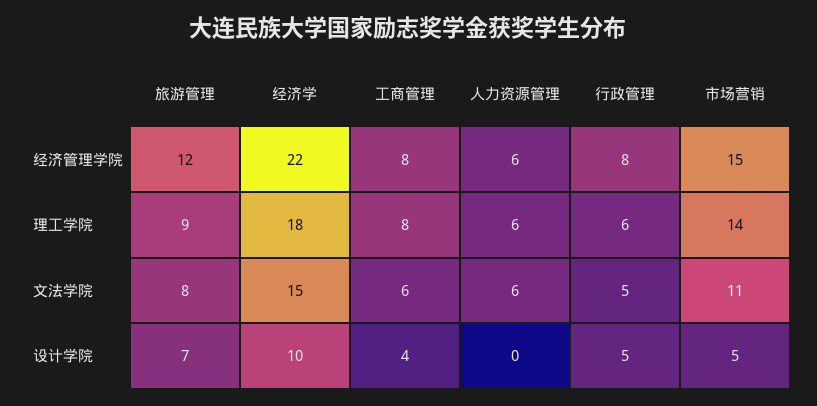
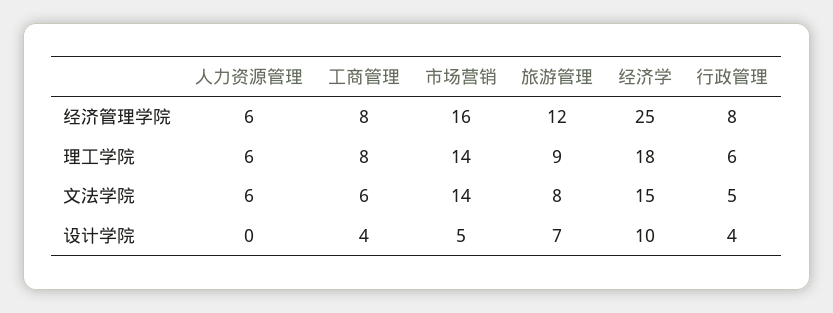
  {
    "旅游管理": {
      "经济管理学院": 12,
      "理工学院": 9,
      "文法学院": 8,
      "设计学院": 7
    },
    "经济学": {
-     "经济管理学院": 22,
+     "经济管理学院": 25,
      "理工学院": 18,
      "文法学院": 15,
      "设计学院": 10
    },
    "工商管理": {
      "经济管理学院": 8,
      "理工学院": 8,
      "文法学院": 6,
      "设计学院": 4
    },
    "人力资源管理": {
      "经济管理学院": 6,
      "理工学院": 6,
      "文法学院": 6,
      "设计学院": 0
    },
    "行政管理": {
      "经济管理学院": 8,
      "理工学院": 6,
      "文法学院": 5,
-     "设计学院": 5
+     "设计学院": 4
    },
    "市场营销": {
-     "经济管理学院": 15,
+     "经济管理学院": 16,
      "理工学院": 14,
-     "文法学院": 11,
+     "文法学院": 14,
      "设计学院": 5
    }
  }

